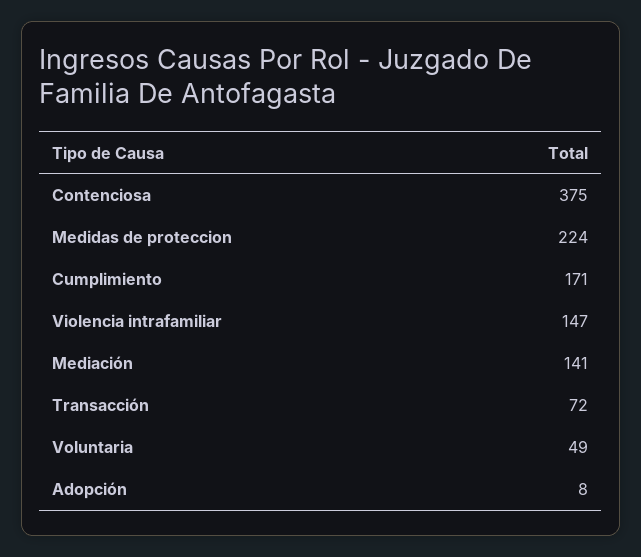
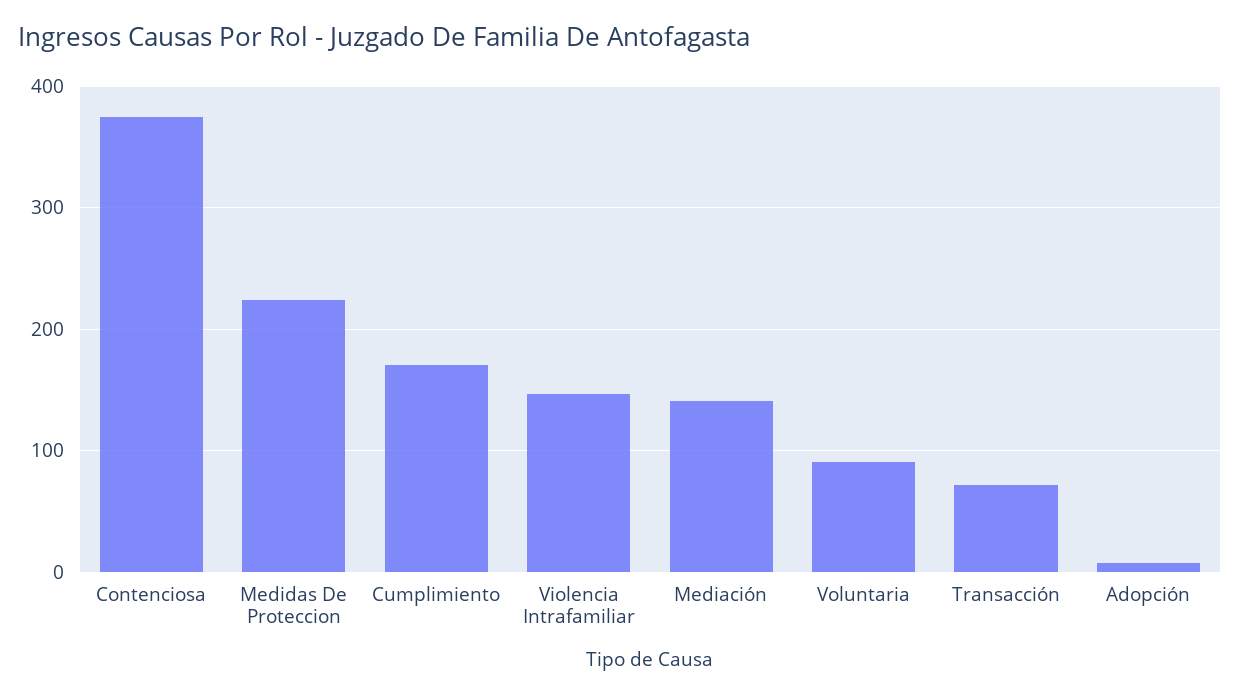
  {
    "Contenciosa": 375,
    "Medidas de proteccion": 224,
    "Cumplimiento": 171,
    "Violencia intrafamiliar": 147,
    "Mediación": 141,
    "Transacción": 72,
-   "Voluntaria": 49,
+   "Voluntaria": 90,
    "Adopción": 8
  }

